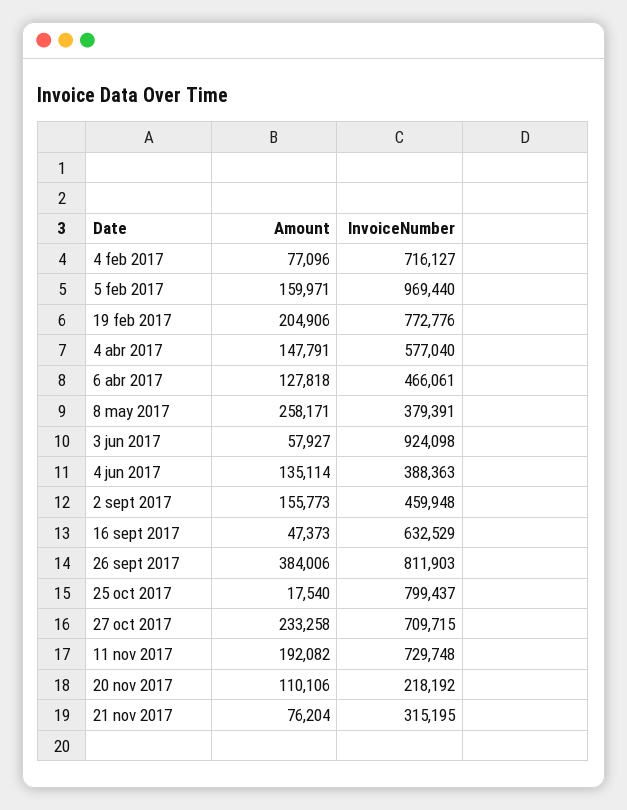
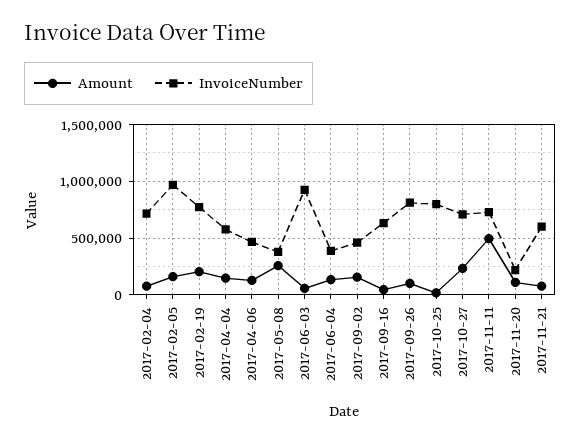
  {
    "Amount": {
      "4 feb 2017": 77096,
      "5 feb 2017": 159971,
      "19 feb 2017": 204906,
      "4 abr 2017": 147791,
      "6 abr 2017": 127818,
      "8 may 2017": 258171,
      "3 jun 2017": 57927,
      "4 jun 2017": 135114,
      "2 sept 2017": 155773,
      "16 sept 2017": 47373,
-     "26 sept 2017": 384006,
+     "26 sept 2017": 100000,
      "25 oct 2017": 17540,
      "27 oct 2017": 233258,
-     "11 nov 2017": 192082,
+     "11 nov 2017": 500000,
      "20 nov 2017": 110106,
      "21 nov 2017": 76204
    },
    "InvoiceNumber": {
      "4 feb 2017": 716127,
      "5 feb 2017": 969440,
      "19 feb 2017": 772776,
      "4 abr 2017": 577040,
      "6 abr 2017": 466061,
      "8 may 2017": 379391,
      "3 jun 2017": 924098,
      "4 jun 2017": 388363,
      "2 sept 2017": 459948,
      "16 sept 2017": 632529,
      "26 sept 2017": 811903,
      "25 oct 2017": 799437,
      "27 oct 2017": 709715,
      "11 nov 2017": 729748,
      "20 nov 2017": 218192,
-     "21 nov 2017": 315195
+     "21 nov 2017": 600000
    }
  }

